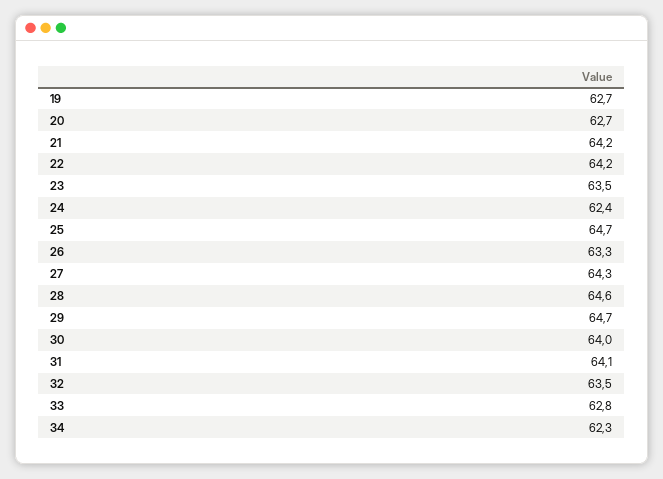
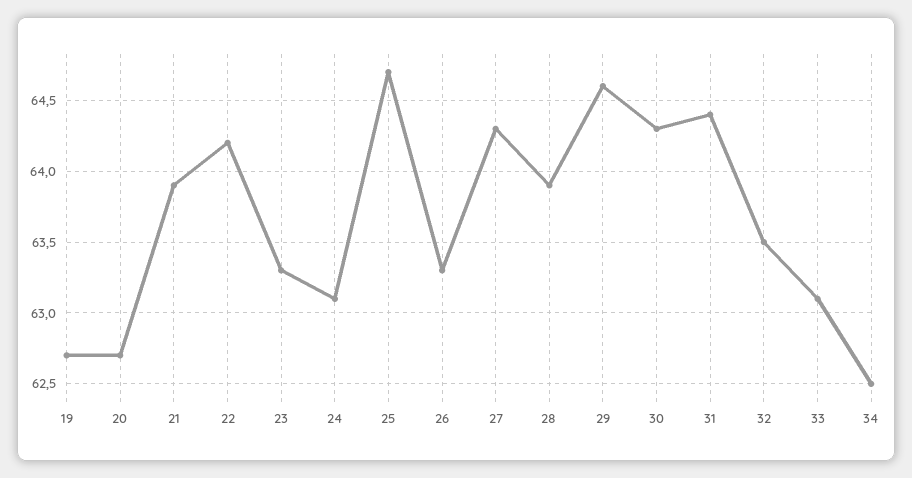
  {
    "19": 62.7,
    "20": 62.7,
-   "21": 64.2,
+   "21": 63.9,
    "22": 64.2,
-   "23": 63.5,
+   "23": 63.3,
-   "24": 62.4,
+   "24": 63.1,
    "25": 64.7,
    "26": 63.3,
    "27": 64.3,
-   "28": 64.6,
+   "28": 63.9,
-   "29": 64.7,
+   "29": 64.6,
-   "30": 64,
+   "30": 64.3,
-   "31": 64.1,
+   "31": 64.4,
    "32": 63.5,
-   "33": 62.8,
+   "33": 63.1,
-   "34": 62.3
+   "34": 62.5
  }

